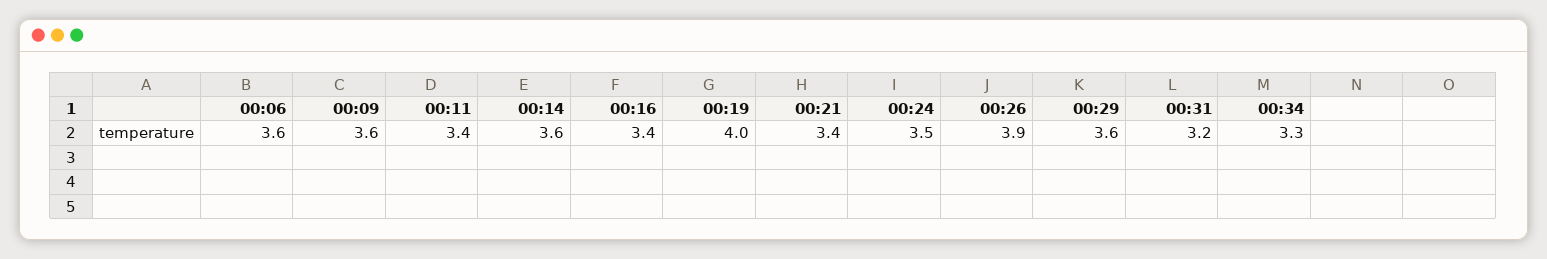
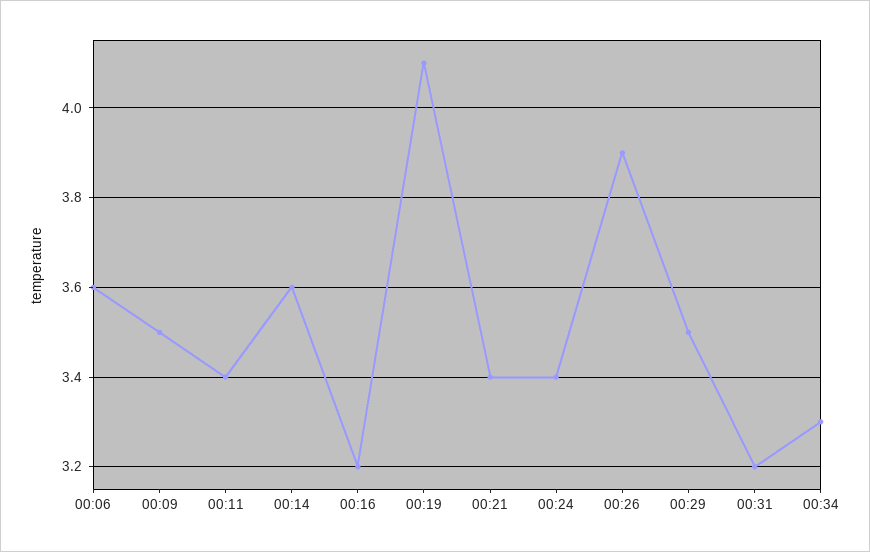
  {
    "00:06": 3.6,
-   "00:09": 3.6,
+   "00:09": 3.5,
    "00:11": 3.4,
    "00:14": 3.6,
-   "00:16": 3.4,
+   "00:16": 3.2,
-   "00:19": 4,
+   "00:19": 4.1,
    "00:21": 3.4,
-   "00:24": 3.5,
+   "00:24": 3.4,
    "00:26": 3.9,
-   "00:29": 3.6,
+   "00:29": 3.5,
    "00:31": 3.2,
    "00:34": 3.3
  }

